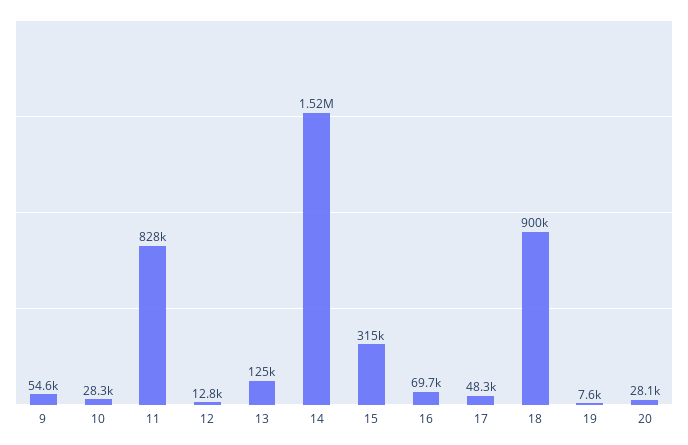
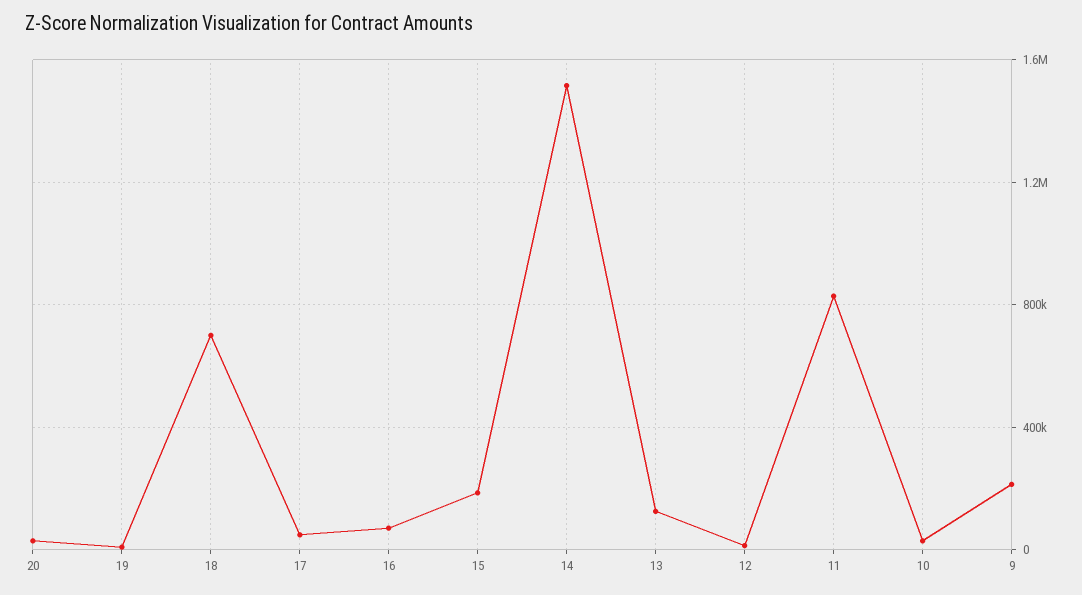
  {
-   "9": 54600,
+   "9": 200000,
    "10": 28300,
    "11": 828000,
    "12": 12800,
    "13": 125000,
    "14": 1520000,
-   "15": 315000,
+   "15": 200000,
    "16": 69700,
    "17": 48300,
-   "18": 900000,
+   "18": 700000,
    "19": 7600,
    "20": 28100
  }

